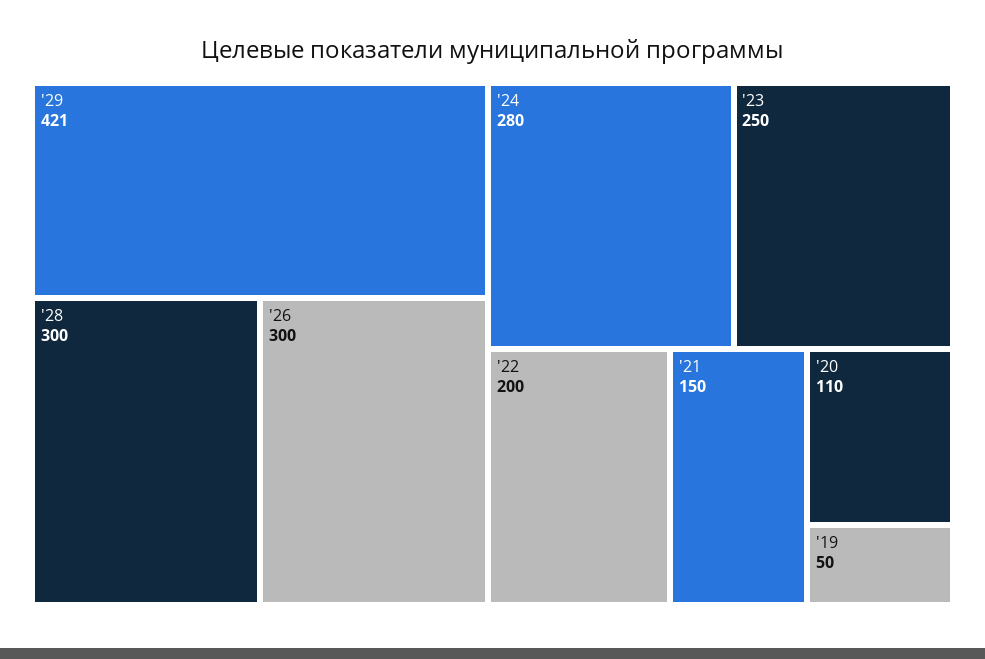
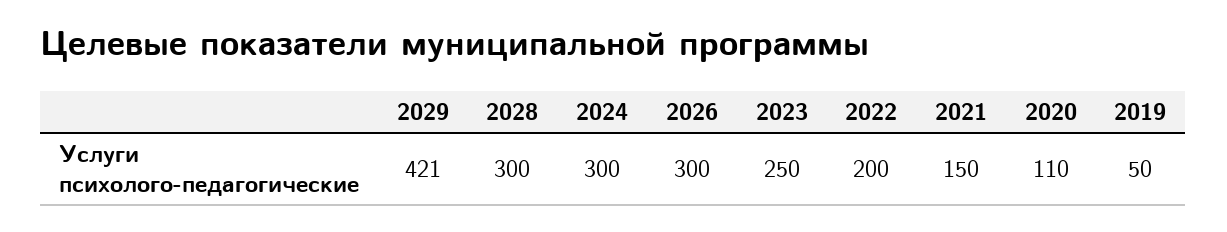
  {
    "'29": 421,
    "'28": 300,
    "'26": 300,
-   "'24": 280,
+   "'24": 300,
    "'23": 250,
    "'22": 200,
    "'21": 150,
    "'20": 110,
    "'19": 50
  }

